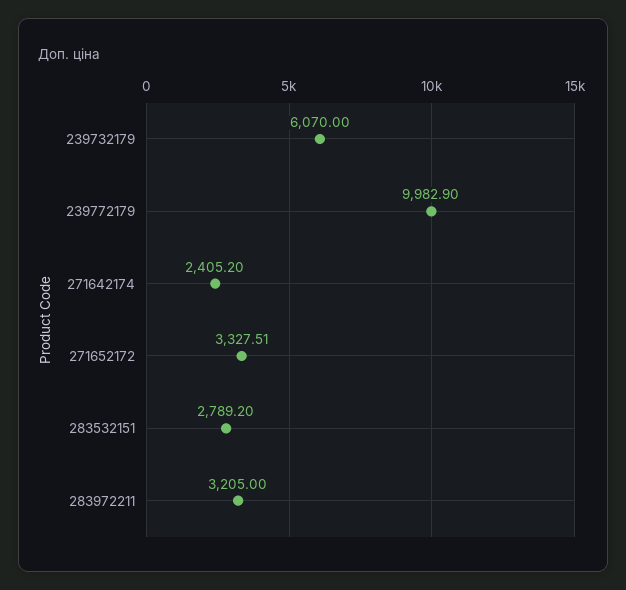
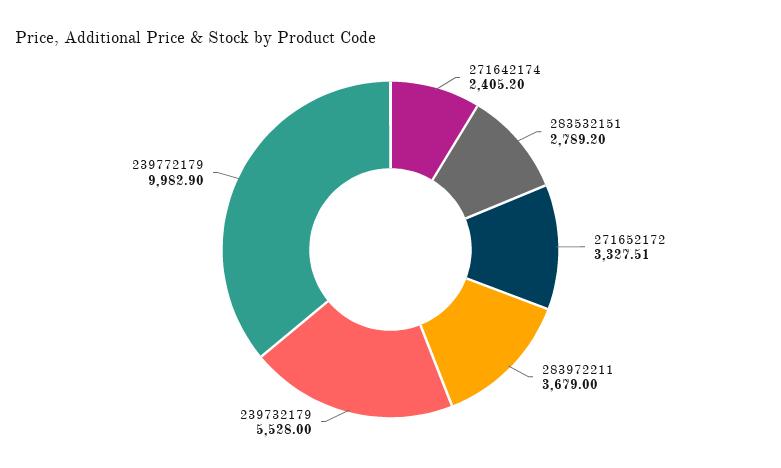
  {
-   "239732179": 6070,
+   "239732179": 5528,
    "239772179": 9982.9,
    "271642174": 2405.2,
    "271652172": 3327.51,
    "283532151": 2789.2,
-   "283972211": 3205
+   "283972211": 3679
  }

